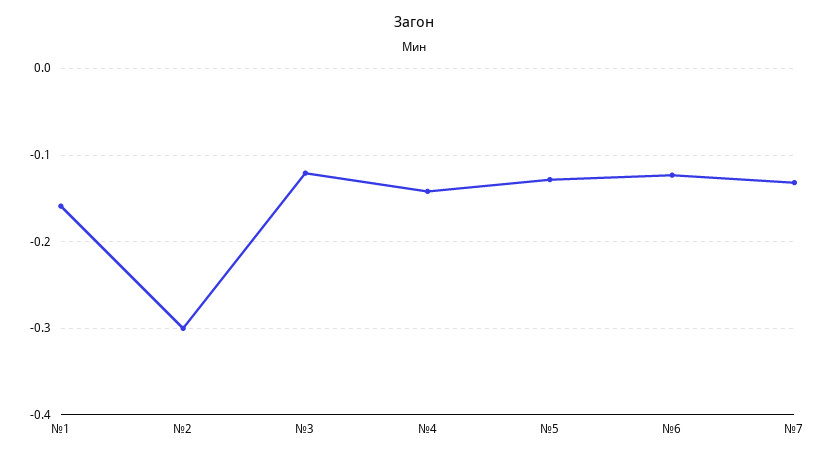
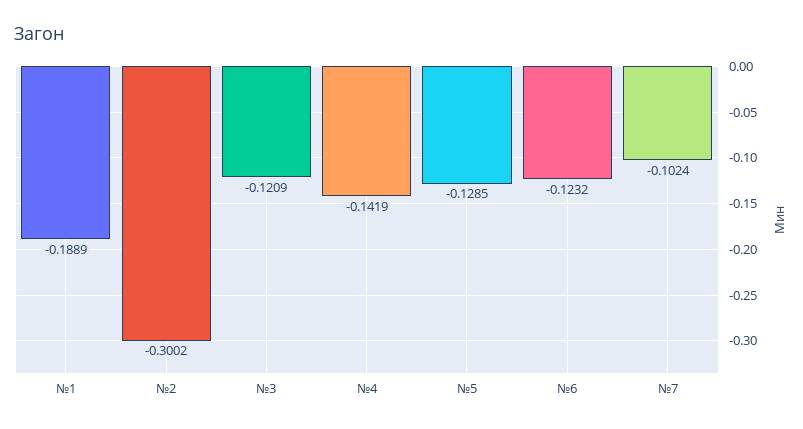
  {
-   "№1": -0.16,
+   "№1": -0.1889,
    "№2": -0.3002,
    "№3": -0.1209,
    "№4": -0.1419,
    "№5": -0.1285,
    "№6": -0.1232,
-   "№7": -0.13
+   "№7": -0.1024
  }

